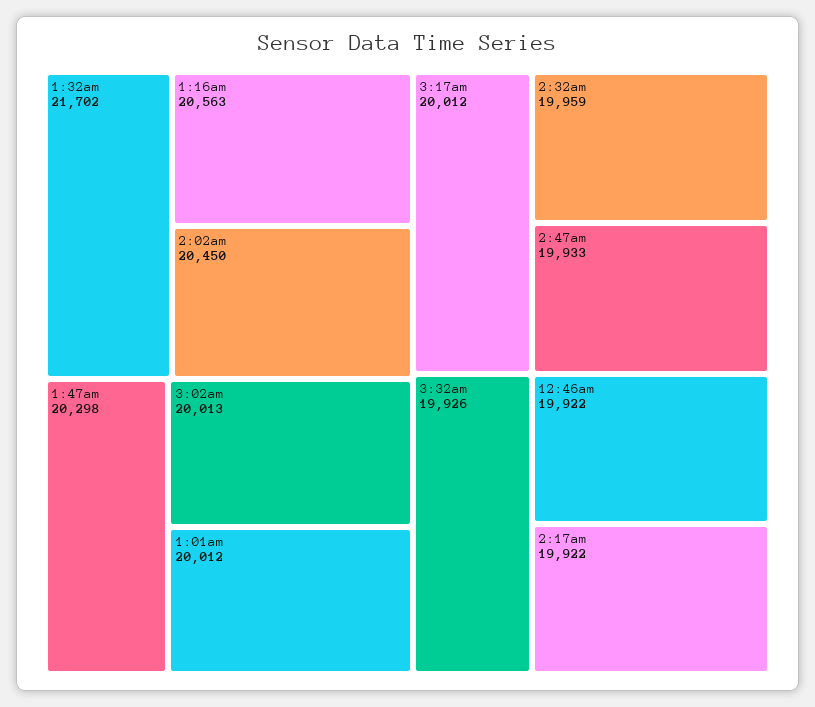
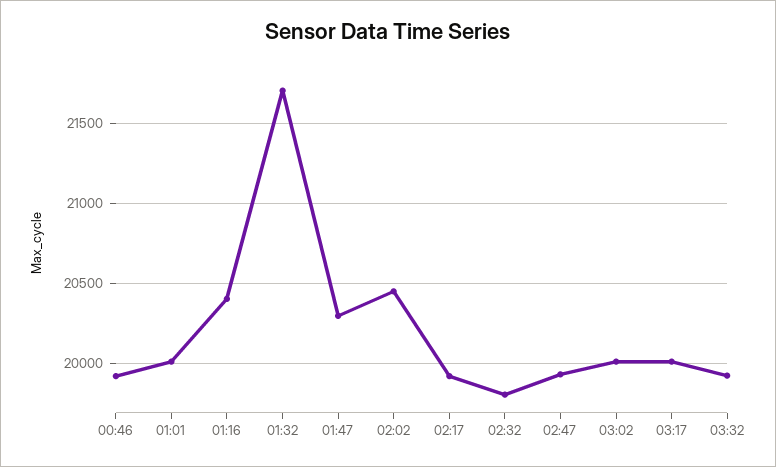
  {
    "1:32am": 21702,
-   "1:16am": 20563,
+   "1:16am": 20400,
    "2:02am": 20450,
    "1:47am": 20298,
    "3:02am": 20013,
    "1:01am": 20012,
    "3:17am": 20012,
-   "2:32am": 19959,
+   "2:32am": 19800,
    "2:47am": 19933,
    "3:32am": 19926,
    "12:46am": 19922,
    "2:17am": 19922
  }

